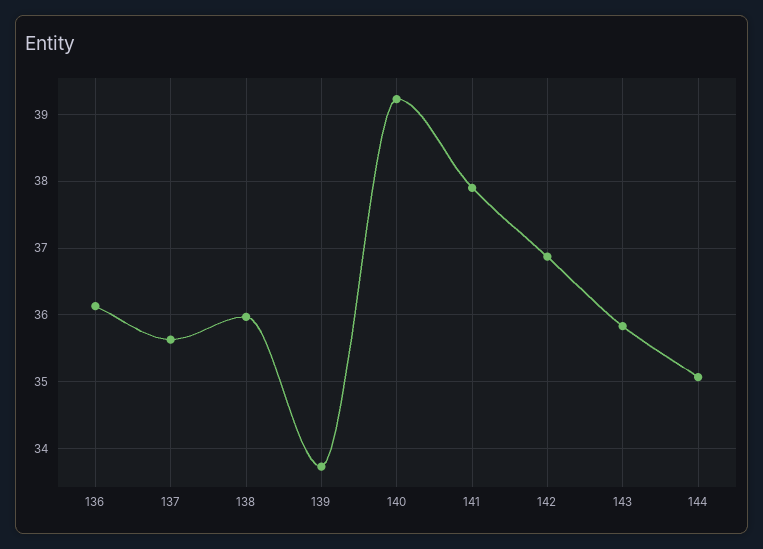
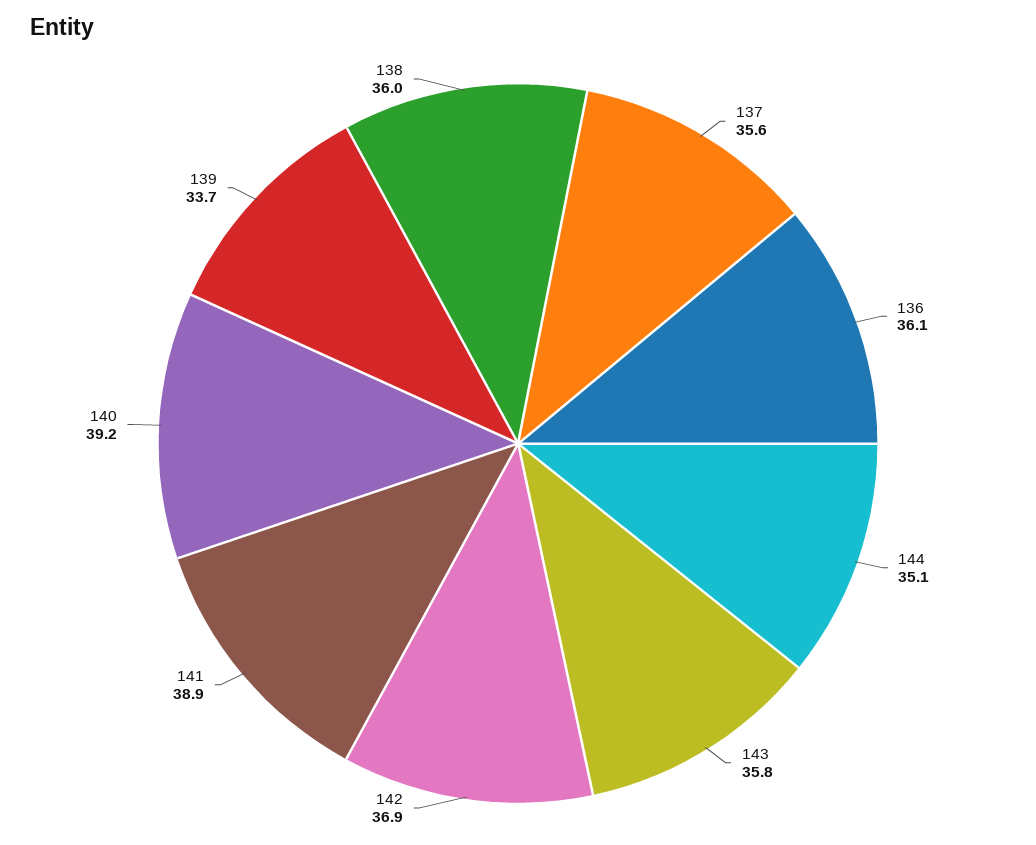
  {
    "136": 36.1,
    "137": 35.6,
    "138": 36,
    "139": 33.7,
    "140": 39.2,
-   "141": 37.9,
+   "141": 38.9,
    "142": 36.9,
    "143": 35.8,
    "144": 35.1
  }

